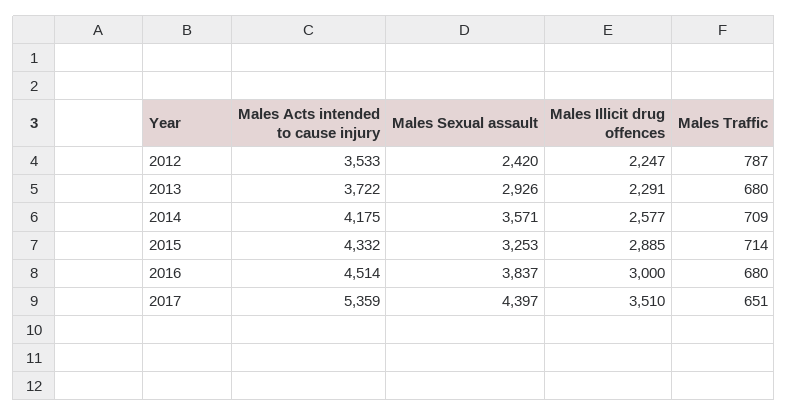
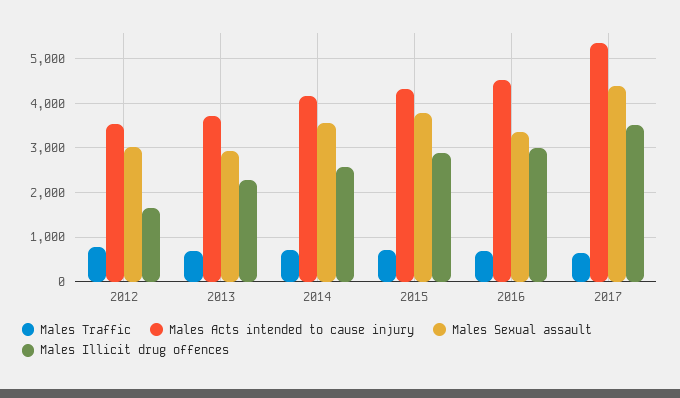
  {
    "Males Acts intended to cause injury": {
      "2012": 3533,
      "2013": 3722,
      "2014": 4175,
      "2015": 4332,
      "2016": 4514,
      "2017": 5359
    },
    "Males Sexual assault": {
-     "2012": 2420,
+     "2012": 3000,
      "2013": 2926,
      "2014": 3571,
-     "2015": 3253,
+     "2015": 3800,
-     "2016": 3837,
+     "2016": 3400,
      "2017": 4397
    },
    "Males Illicit drug offences": {
-     "2012": 2247,
+     "2012": 1600,
      "2013": 2291,
      "2014": 2577,
      "2015": 2885,
      "2016": 3000,
      "2017": 3510
    },
    "Males Traffic": {
      "2012": 787,
      "2013": 680,
      "2014": 709,
      "2015": 714,
      "2016": 680,
      "2017": 651
    }
  }

